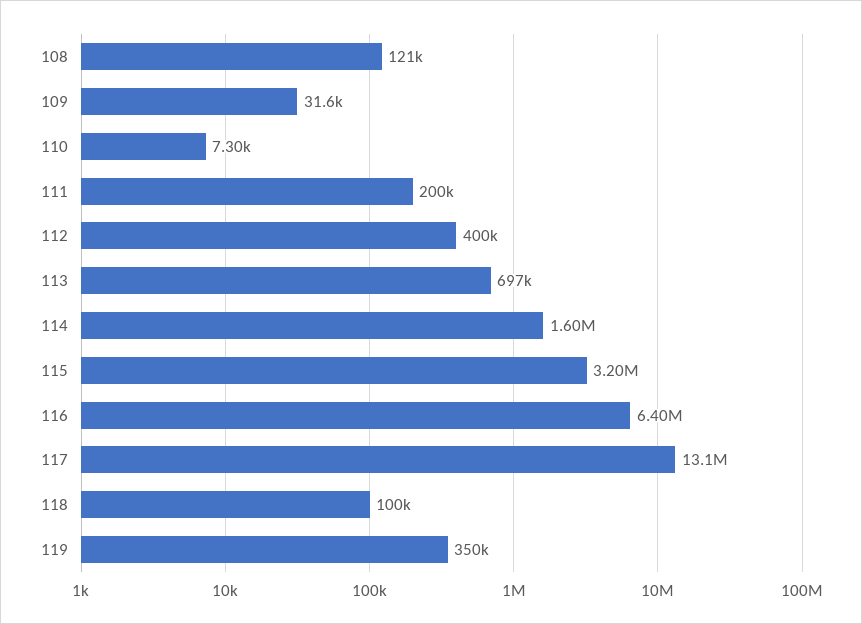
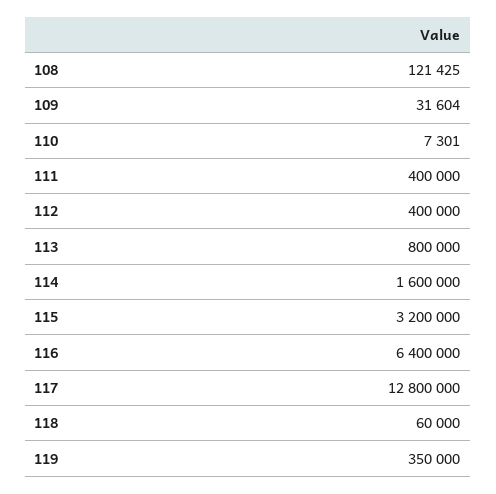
  {
    "108": 121425,
    "109": 31604,
    "110": 7301,
-   "111": 200000,
+   "111": 400000,
    "112": 400000,
-   "113": 697000,
+   "113": 800000,
    "114": 1600000,
    "115": 3200000,
    "116": 6400000,
-   "117": 13100000,
+   "117": 12800000,
-   "118": 100000,
+   "118": 60000,
    "119": 350000
  }

